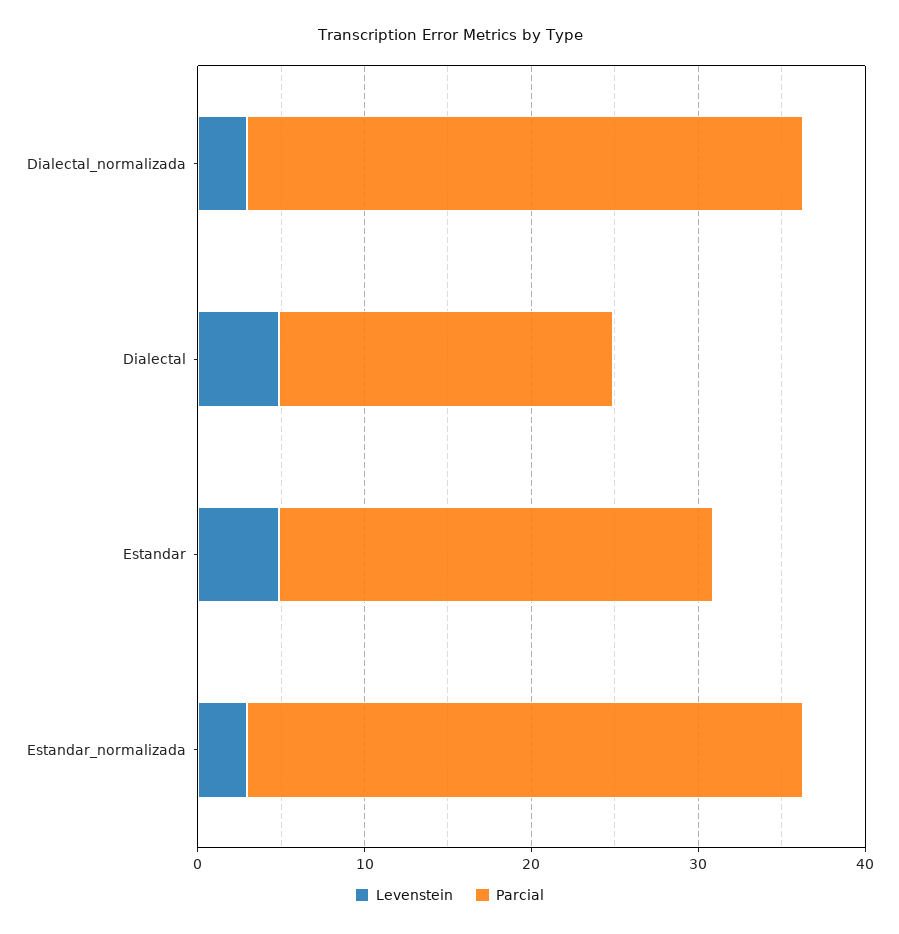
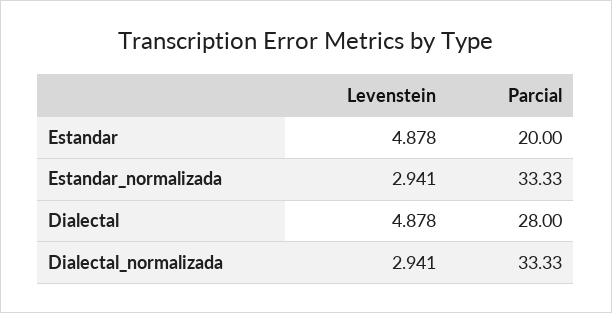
  {
    "Levenstein": {
      "Dialectal_normalizada": 2.941,
      "Dialectal": 4.878,
      "Estandar": 4.878,
      "Estandar_normalizada": 2.941
    },
    "Parcial": {
      "Dialectal_normalizada": 33.33,
-     "Dialectal": 20,
+     "Dialectal": 28,
-     "Estandar": 26,
+     "Estandar": 20,
      "Estandar_normalizada": 33.33
    }
  }

